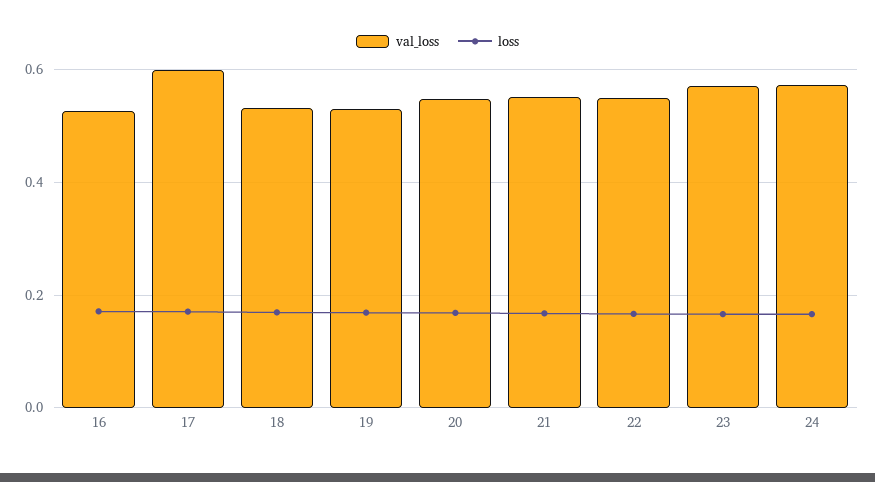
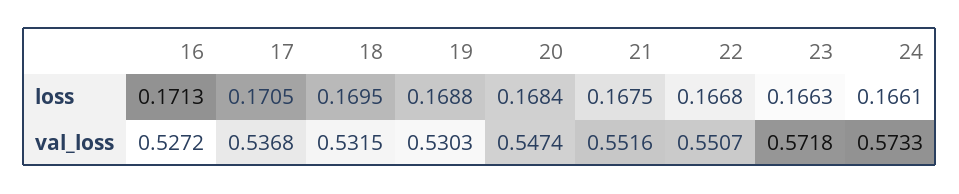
  {
    "val_loss": {
      "16": 0.5272,
-     "17": 0.6,
+     "17": 0.5368,
      "18": 0.5315,
      "19": 0.5303,
      "20": 0.5474,
      "21": 0.5516,
      "22": 0.5507,
      "23": 0.5718,
      "24": 0.5733
    },
    "loss": {
      "16": 0.1713,
      "17": 0.1705,
      "18": 0.1695,
      "19": 0.1688,
      "20": 0.1684,
      "21": 0.1675,
      "22": 0.1668,
      "23": 0.1663,
      "24": 0.1661
    }
  }

